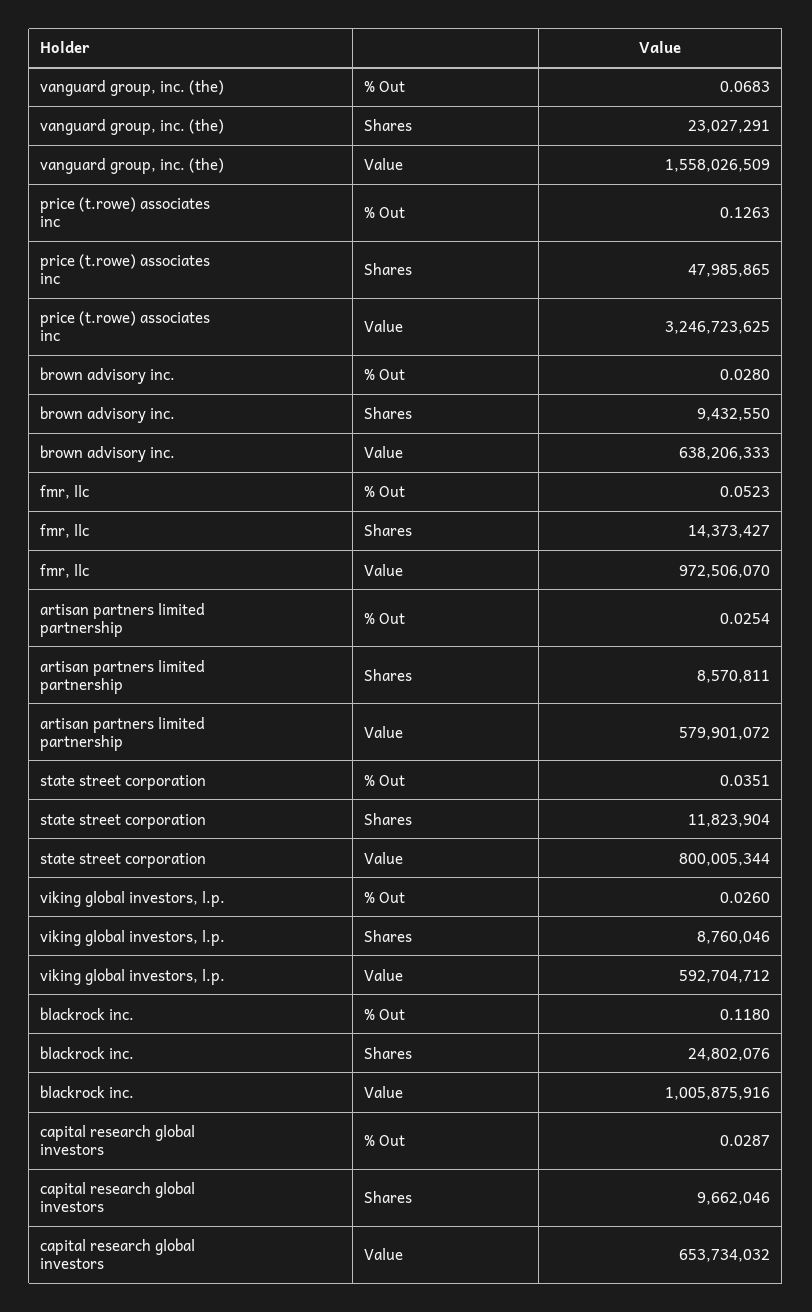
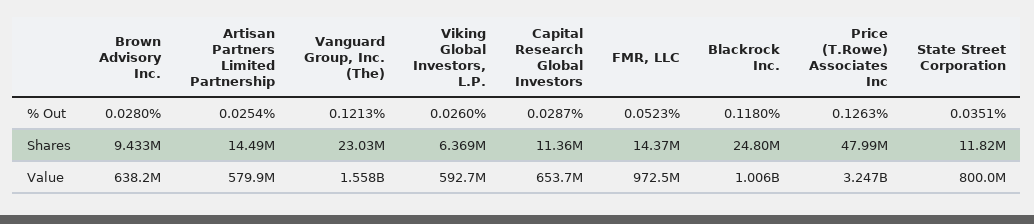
  {
    "vanguard group, inc. (the)": {
-     "% Out": 0.0683,
+     "% Out": 0.1213,
      "Shares": 23027291,
      "Value": 1558026509
    },
    "price (t.rowe) associates inc": {
      "% Out": 0.1263,
      "Shares": 47985865,
      "Value": 3246723625
    },
    "brown advisory inc.": {
      "% Out": 0.028,
      "Shares": 9432550,
      "Value": 638206333
    },
    "fmr, llc": {
      "% Out": 0.0523,
      "Shares": 14373427,
      "Value": 972506070
    },
    "artisan partners limited partnership": {
      "% Out": 0.0254,
-     "Shares": 8570811,
+     "Shares": 14490000,
      "Value": 579901072
    },
    "state street corporation": {
      "% Out": 0.0351,
      "Shares": 11823904,
      "Value": 800005344
    },
    "viking global investors, l.p.": {
      "% Out": 0.026,
-     "Shares": 8760046,
+     "Shares": 6369000,
      "Value": 592704712
    },
    "blackrock inc.": {
      "% Out": 0.118,
      "Shares": 24802076,
      "Value": 1005875916
    },
    "capital research global investors": {
      "% Out": 0.0287,
-     "Shares": 9662046,
+     "Shares": 11360000,
      "Value": 653734032
    }
  }

